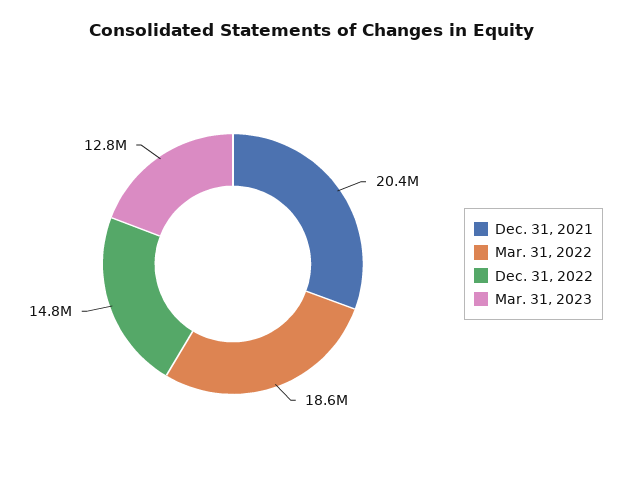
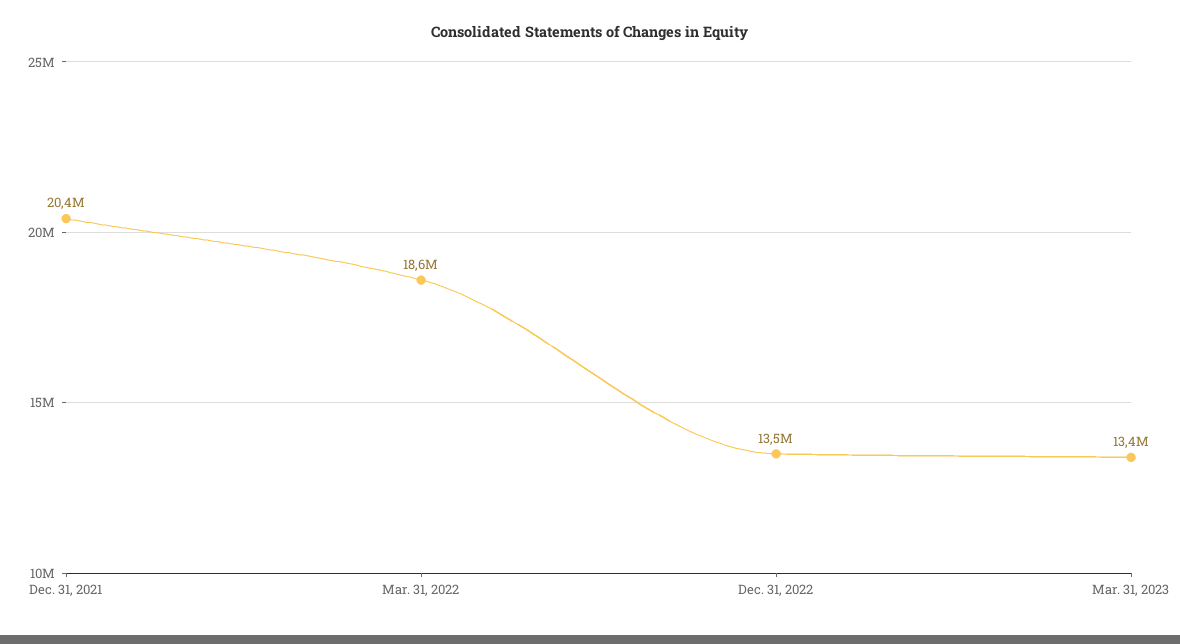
  {
    "Dec. 31, 2021": 20400000,
    "Mar. 31, 2022": 18600000,
-   "Dec. 31, 2022": 14800000,
+   "Dec. 31, 2022": 13500000,
-   "Mar. 31, 2023": 12800000
+   "Mar. 31, 2023": 13400000
  }

